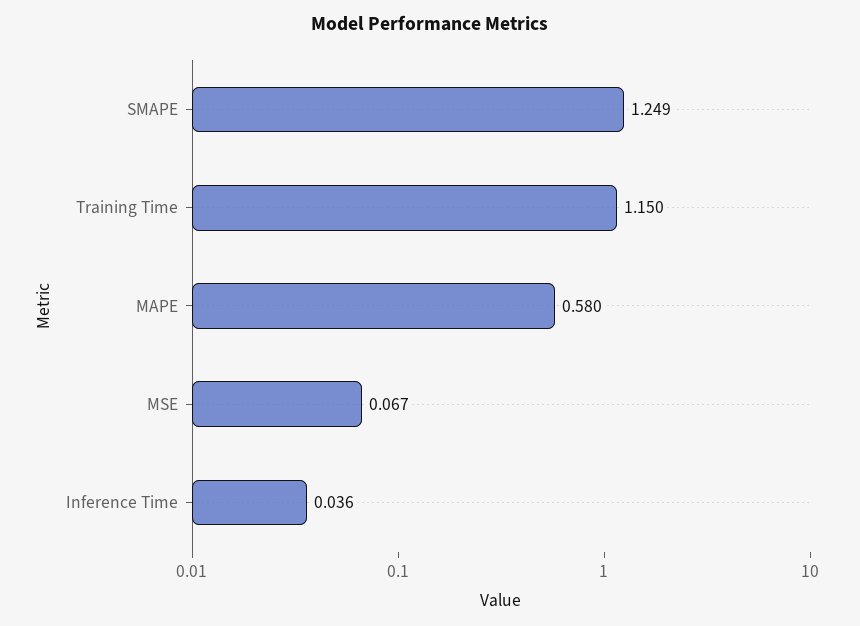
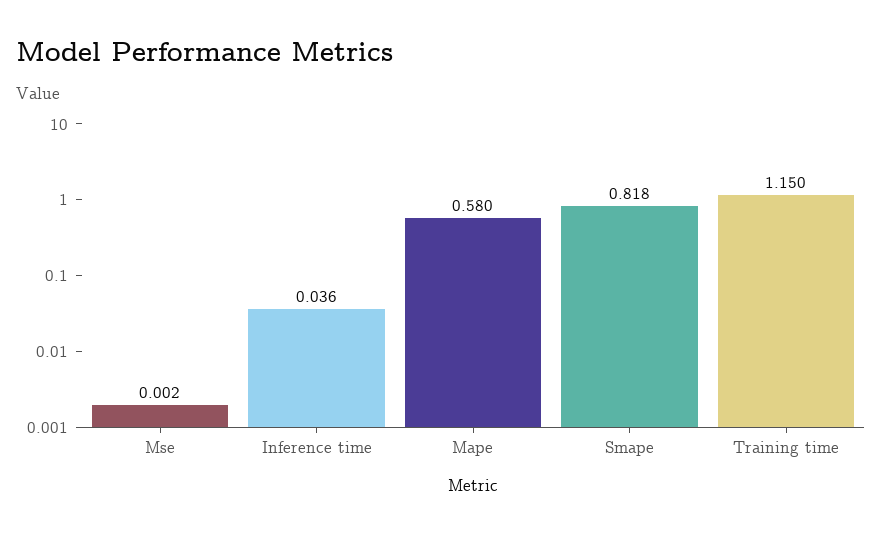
  {
-   "SMAPE": 1.249,
+   "SMAPE": 0.818,
    "Training Time": 1.15,
    "MAPE": 0.58,
-   "MSE": 0.067,
+   "MSE": 0.002,
    "Inference Time": 0.036
  }

